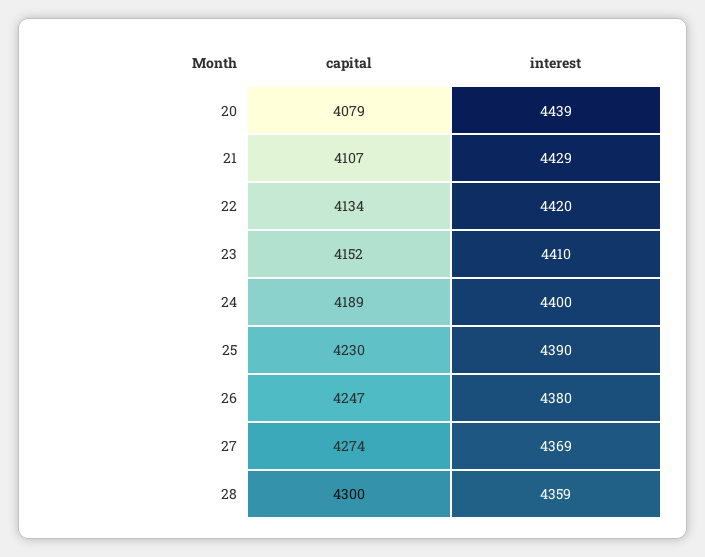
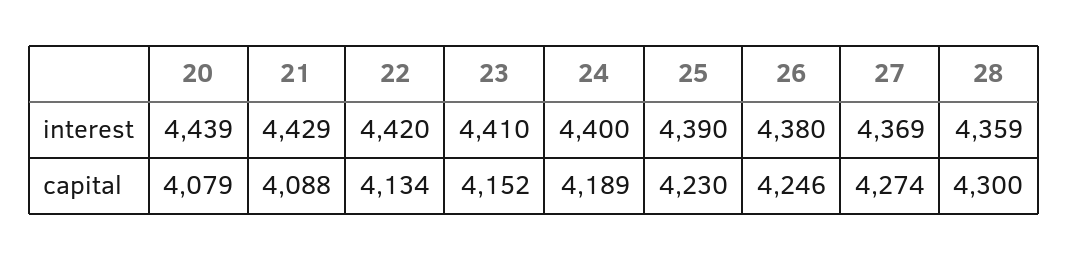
  {
    "capital": {
      "20": 4079,
-     "21": 4107,
+     "21": 4088,
      "22": 4134,
      "23": 4152,
      "24": 4189,
      "25": 4230,
-     "26": 4247,
+     "26": 4246,
      "27": 4274,
      "28": 4300
    },
    "interest": {
      "20": 4439,
      "21": 4429,
      "22": 4420,
      "23": 4410,
      "24": 4400,
      "25": 4390,
      "26": 4380,
      "27": 4369,
      "28": 4359
    }
  }

